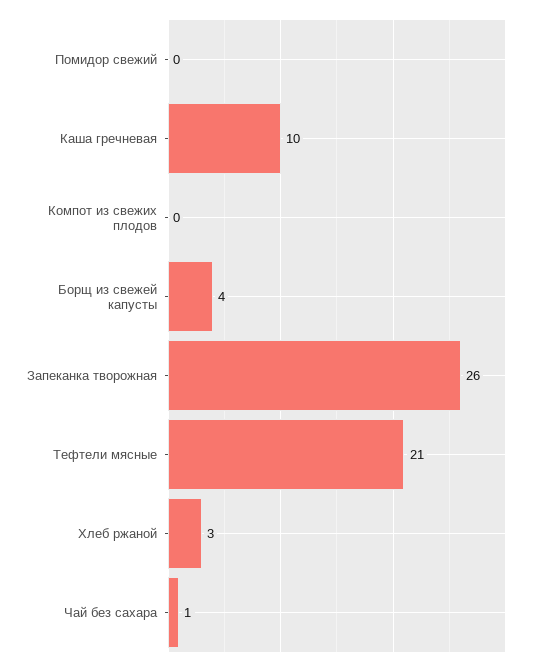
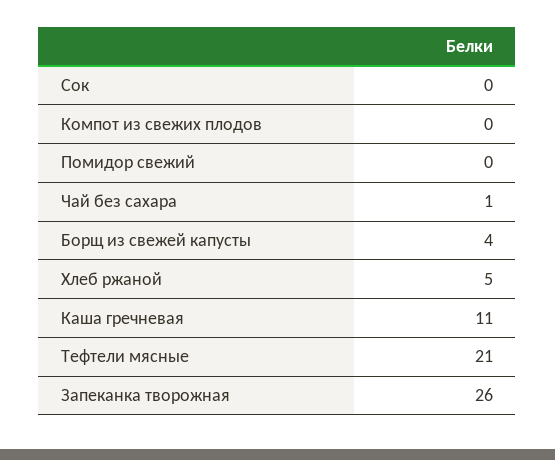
  {
    "Помидор свежий": 0,
-   "Каша гречневая": 10,
+   "Каша гречневая": 11,
    "Компот из свежих плодов": 0,
    "Борщ из свежей капусты": 4,
    "Запеканка творожная": 26,
    "Тефтели мясные": 21,
-   "Хлеб ржаной": 3,
+   "Хлеб ржаной": 5,
-   "Чай без сахара": 1
+   "Чай без сахара": 1,
+   "Сок": 0
  }

